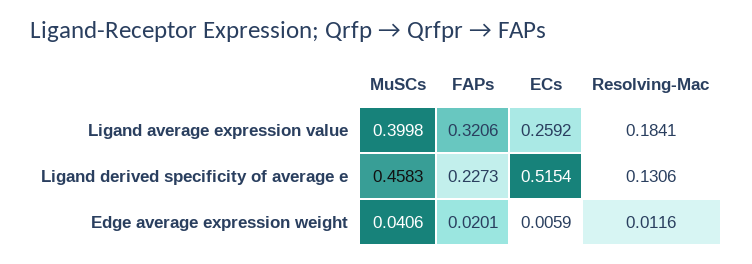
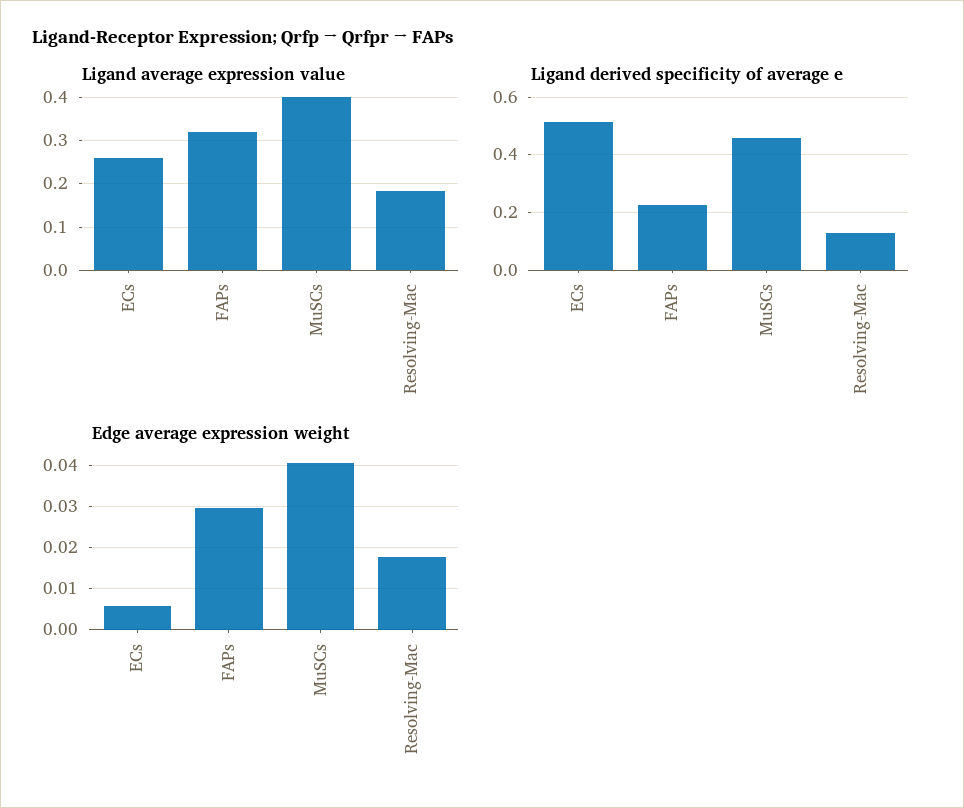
  {
    "Ligand average expression value": {
      "MuSCs": 0.3998,
      "FAPs": 0.3206,
      "ECs": 0.2592,
      "Resolving-Mac": 0.1841
    },
    "Ligand derived specificity of average e": {
      "MuSCs": 0.4583,
      "FAPs": 0.2273,
      "ECs": 0.5154,
      "Resolving-Mac": 0.1306
    },
    "Edge average expression weight": {
      "MuSCs": 0.0406,
-     "FAPs": 0.0201,
+     "FAPs": 0.03,
      "ECs": 0.0059,
-     "Resolving-Mac": 0.0116
+     "Resolving-Mac": 0.018
    }
  }

